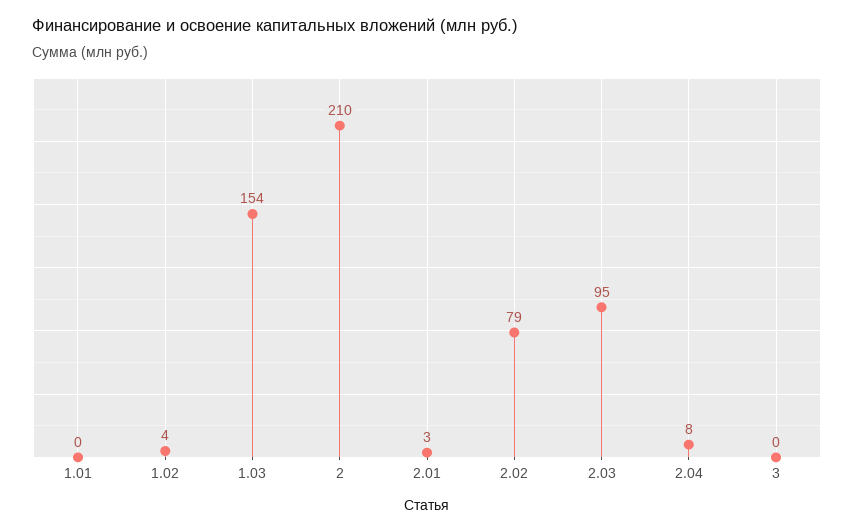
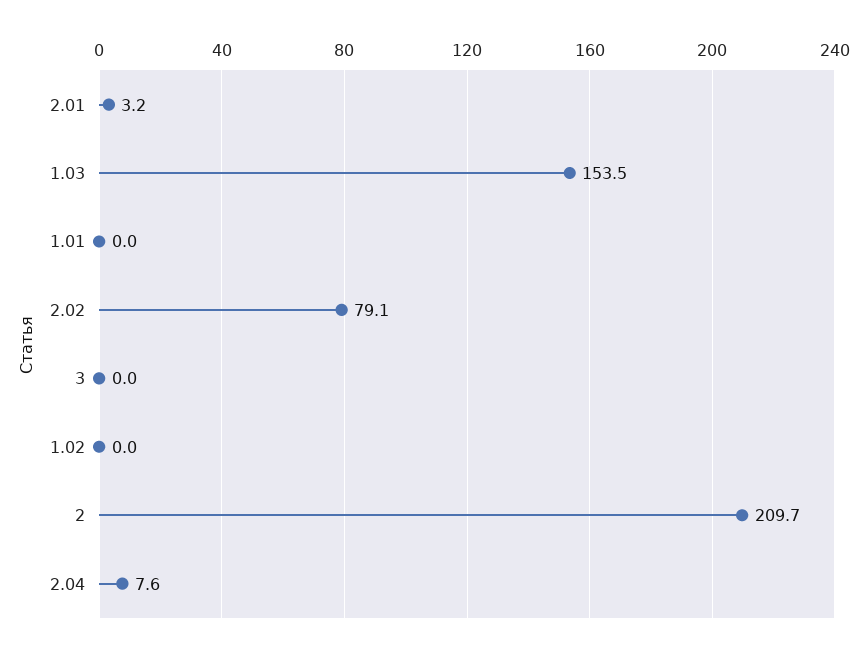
  {
    "1.01": 0,
-   "1.02": 4,
+   "1.02": 0,
    "1.03": 153.5,
    "2": 209.7,
    "2.01": 3.2,
    "2.02": 79.1,
-   "2.03": 95,
    "2.04": 7.6,
    "3": 0
  }

